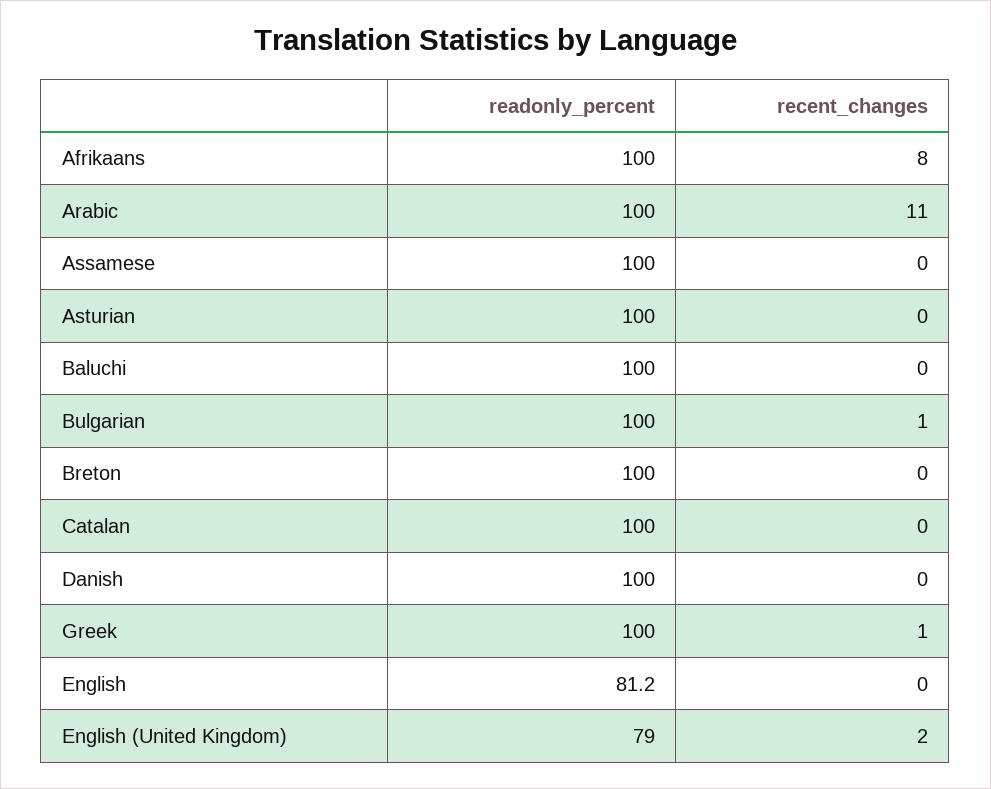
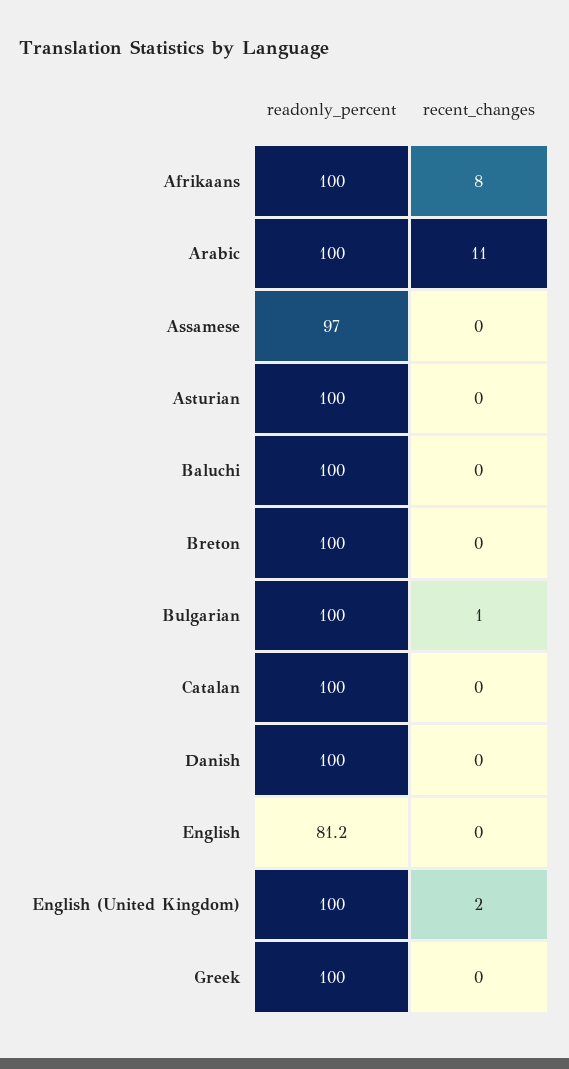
  {
    "readonly_percent": {
      "Afrikaans": 100,
      "Arabic": 100,
-     "Assamese": 100,
+     "Assamese": 97,
      "Asturian": 100,
      "Baluchi": 100,
      "Bulgarian": 100,
      "Breton": 100,
      "Catalan": 100,
      "Danish": 100,
      "Greek": 100,
      "English": 81.2,
-     "English (United Kingdom)": 79
+     "English (United Kingdom)": 100
    },
    "recent_changes": {
      "Afrikaans": 8,
      "Arabic": 11,
      "Assamese": 0,
      "Asturian": 0,
      "Baluchi": 0,
      "Bulgarian": 1,
      "Breton": 0,
      "Catalan": 0,
      "Danish": 0,
-     "Greek": 1,
+     "Greek": 0,
      "English": 0,
      "English (United Kingdom)": 2
    }
  }

